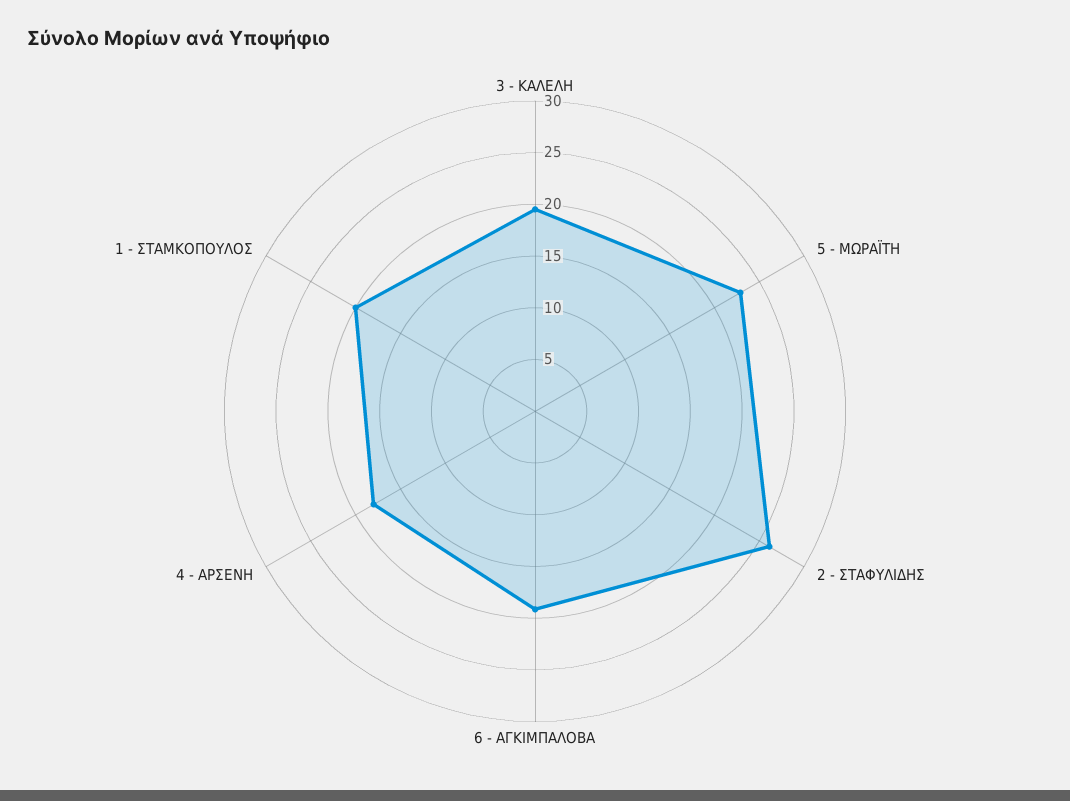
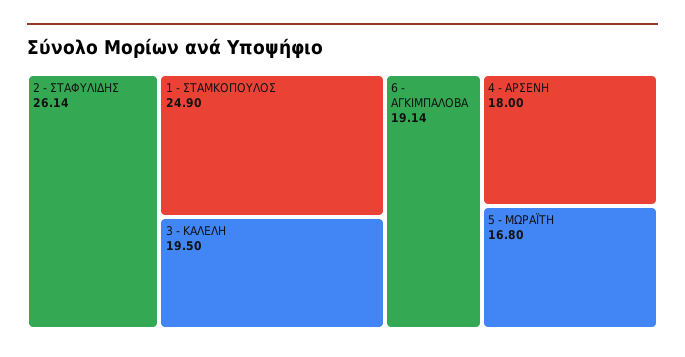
  {
    "3 - ΚΑΛΕΛΗ": 19.5,
-   "5 - ΜΩΡΑΪΤΗ": 23,
+   "5 - ΜΩΡΑΪΤΗ": 16.8,
    "2 - ΣΤΑΦΥΛΙΔΗΣ": 26.14,
    "6 - ΑΓΚΙΜΠΑΛΟΒΑ": 19.14,
    "4 - ΑΡΣΕΝΗ": 18,
-   "1 - ΣΤΑΜΚΟΠΟΥΛΟΣ": 20
+   "1 - ΣΤΑΜΚΟΠΟΥΛΟΣ": 24.9
  }

